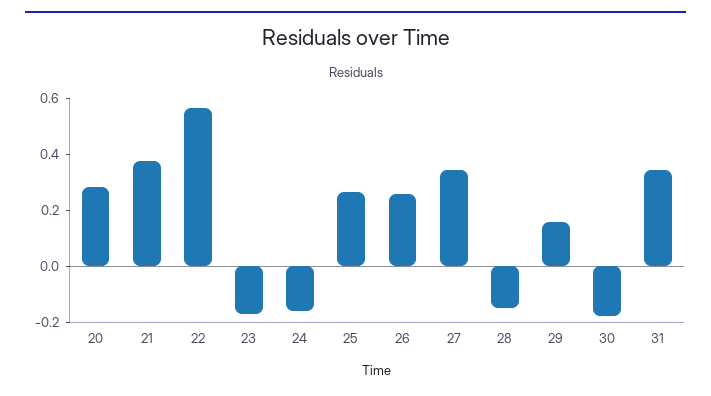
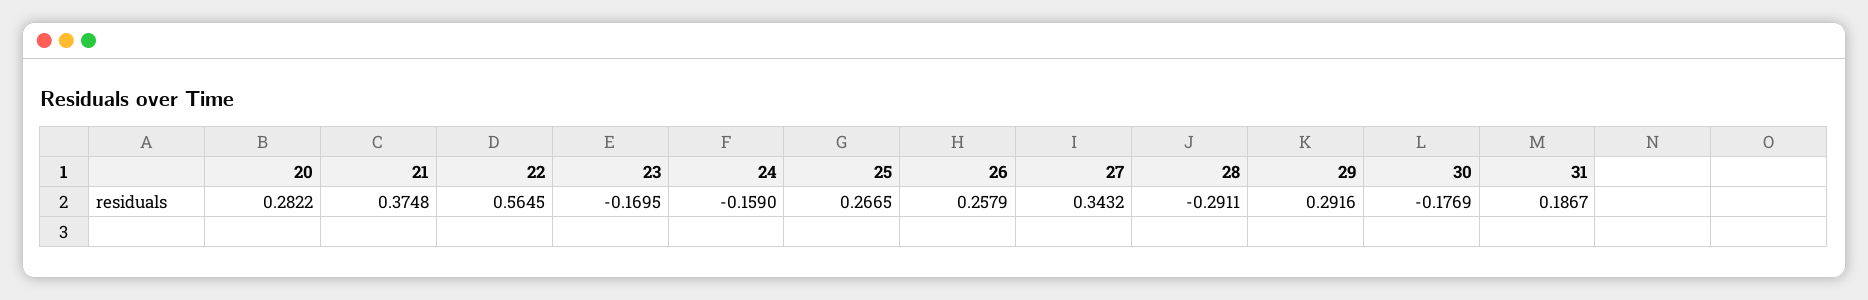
  {
    "20": 0.2822,
    "21": 0.3748,
    "22": 0.5645,
    "23": -0.1695,
    "24": -0.159,
    "25": 0.2665,
    "26": 0.2579,
    "27": 0.3432,
-   "28": -0.15,
+   "28": -0.2911,
-   "29": 0.15,
+   "29": 0.2916,
    "30": -0.1769,
-   "31": 0.35
+   "31": 0.1867
  }

